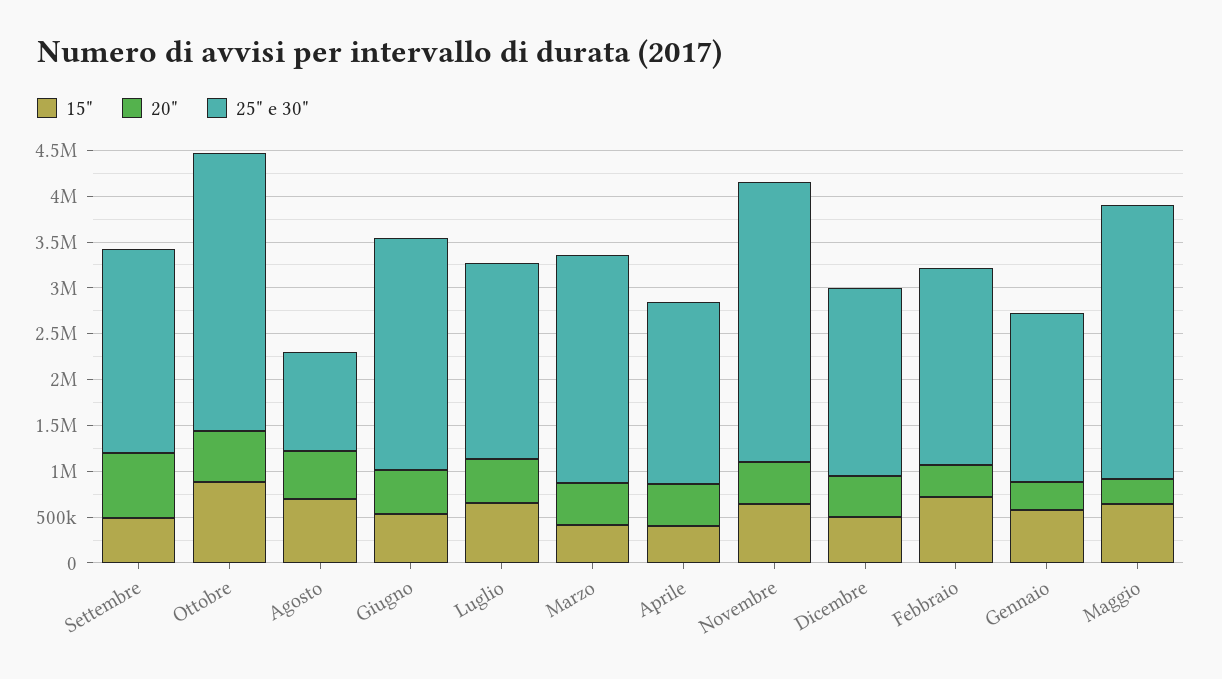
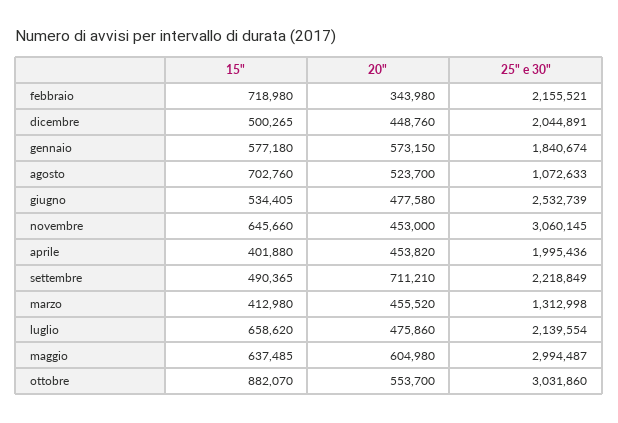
  {
    "15\"": {
      "Settembre": 490365,
      "Ottobre": 882070,
      "Agosto": 702760,
      "Giugno": 534405,
      "Luglio": 658620,
      "Marzo": 412980,
      "Aprile": 401880,
      "Novembre": 645660,
      "Dicembre": 500265,
      "Febbraio": 718980,
      "Gennaio": 577180,
      "Maggio": 637485
    },
    "20\"": {
      "Settembre": 711210,
      "Ottobre": 553700,
      "Agosto": 523700,
      "Giugno": 477580,
      "Luglio": 475860,
      "Marzo": 455520,
      "Aprile": 453820,
      "Novembre": 453000,
      "Dicembre": 448760,
      "Febbraio": 343980,
-     "Gennaio": 300000,
+     "Gennaio": 573150,
-     "Maggio": 300000
+     "Maggio": 604980
    },
    "25\" e 30\"": {
      "Settembre": 2218849,
      "Ottobre": 3031860,
      "Agosto": 1072633,
      "Giugno": 2532739,
      "Luglio": 2139554,
-     "Marzo": 2500000,
+     "Marzo": 1312998,
      "Aprile": 1995436,
      "Novembre": 3060145,
      "Dicembre": 2044891,
      "Febbraio": 2155521,
      "Gennaio": 1840674,
      "Maggio": 2994487
    }
  }

